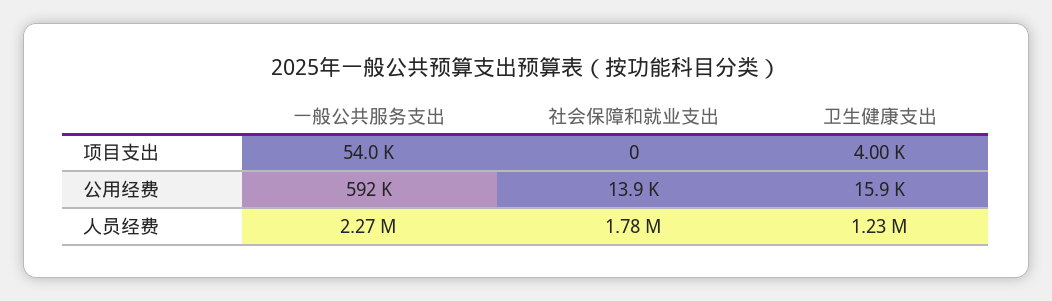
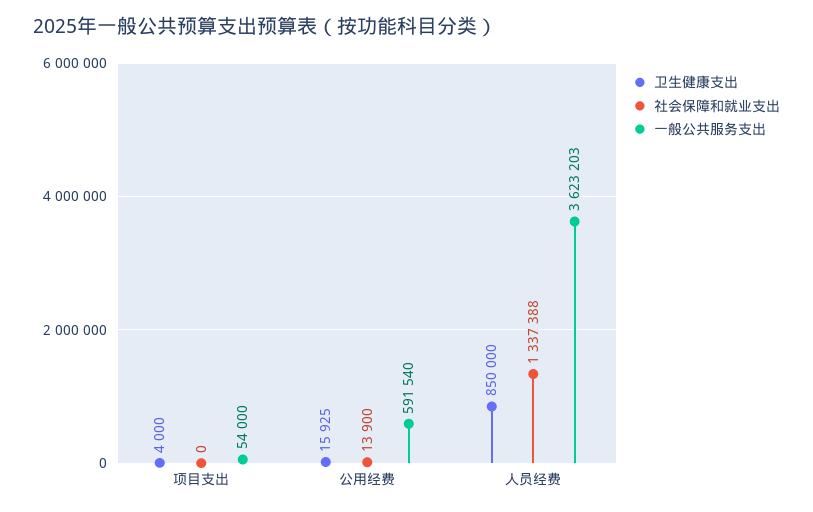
  {
    "一般公共服务支出": {
      "项目支出": 54000,
      "公用经费": 591540,
-     "人员经费": 2270000
+     "人员经费": 3623203
    },
    "社会保障和就业支出": {
      "项目支出": 0,
      "公用经费": 13900,
-     "人员经费": 1780000
+     "人员经费": 1337388
    },
    "卫生健康支出": {
      "项目支出": 4000,
      "公用经费": 15925,
-     "人员经费": 1230000
+     "人员经费": 850000
    }
  }

